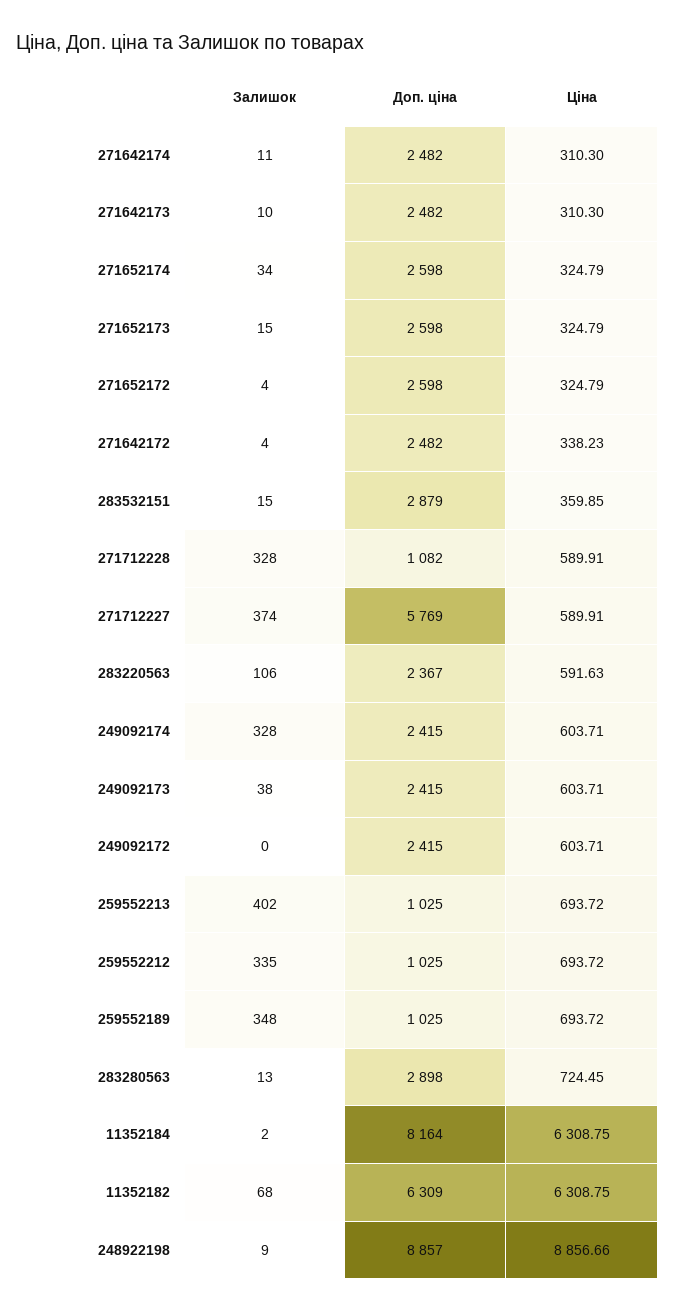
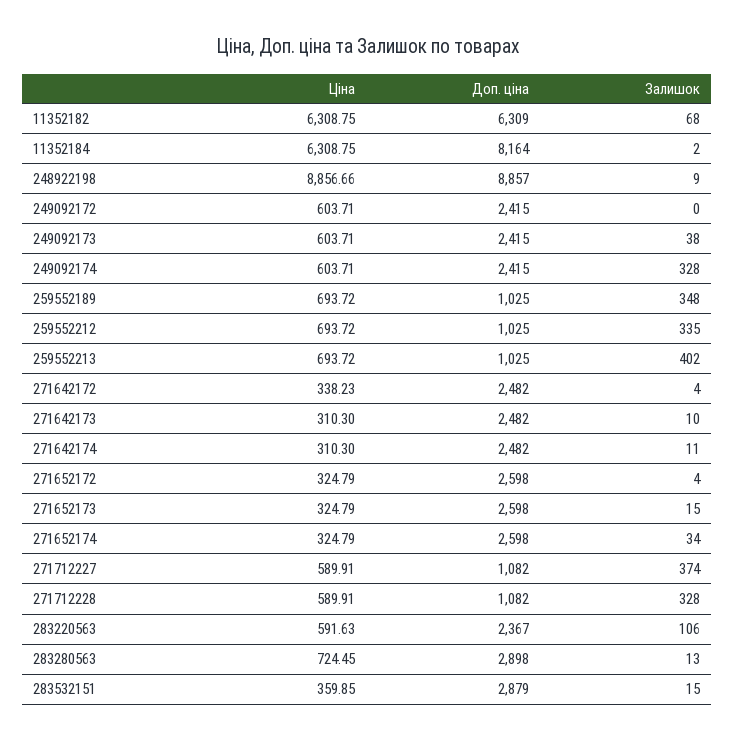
  {
    "Залишок": {
      "271642174": 11,
      "271642173": 10,
      "271652174": 34,
      "271652173": 15,
      "271652172": 4,
      "271642172": 4,
      "283532151": 15,
      "271712228": 328,
      "271712227": 374,
      "283220563": 106,
      "249092174": 328,
      "249092173": 38,
      "249092172": 0,
      "259552213": 402,
      "259552212": 335,
      "259552189": 348,
      "283280563": 13,
      "11352184": 2,
      "11352182": 68,
      "248922198": 9
    },
    "Доп. ціна": {
      "271642174": 2482,
      "271642173": 2482,
      "271652174": 2598,
      "271652173": 2598,
      "271652172": 2598,
      "271642172": 2482,
      "283532151": 2879,
      "271712228": 1082,
-     "271712227": 5769,
+     "271712227": 1082,
      "283220563": 2367,
      "249092174": 2415,
      "249092173": 2415,
      "249092172": 2415,
      "259552213": 1025,
      "259552212": 1025,
      "259552189": 1025,
      "283280563": 2898,
      "11352184": 8164,
      "11352182": 6309,
      "248922198": 8857
    },
    "Ціна": {
      "271642174": 310.3,
      "271642173": 310.3,
      "271652174": 324.79,
      "271652173": 324.79,
      "271652172": 324.79,
      "271642172": 338.23,
      "283532151": 359.85,
      "271712228": 589.91,
      "271712227": 589.91,
      "283220563": 591.63,
      "249092174": 603.71,
      "249092173": 603.71,
      "249092172": 603.71,
      "259552213": 693.72,
      "259552212": 693.72,
      "259552189": 693.72,
      "283280563": 724.45,
      "11352184": 6308.75,
      "11352182": 6308.75,
      "248922198": 8856.66
    }
  }

